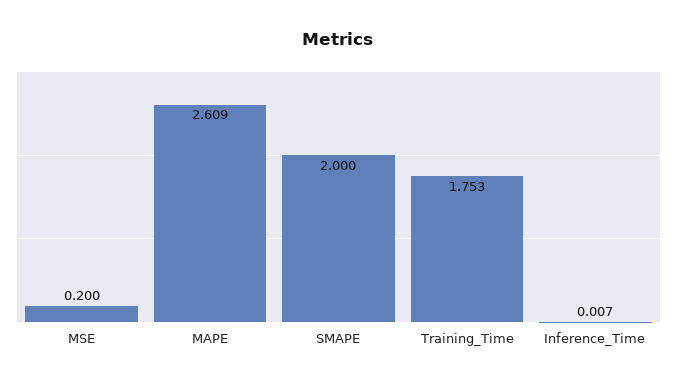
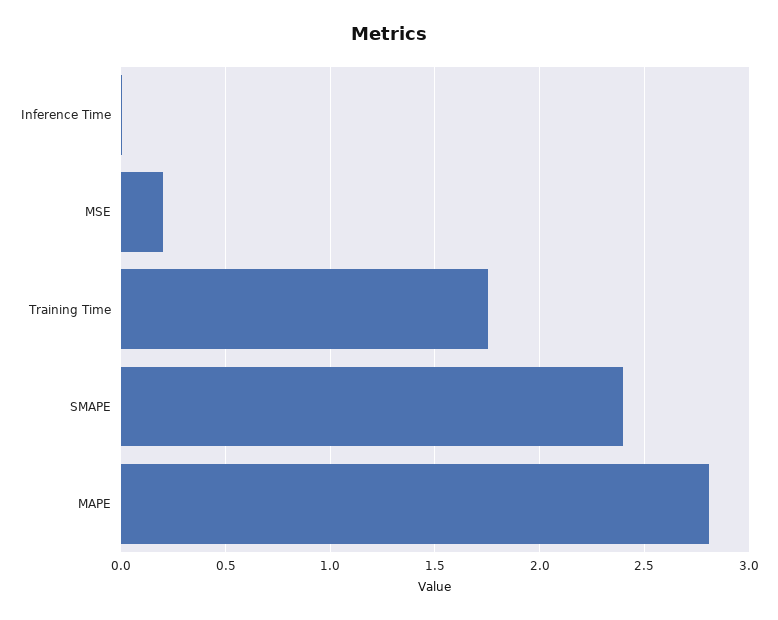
  {
    "MSE": 0.2,
-   "MAPE": 2.609,
+   "MAPE": 2.8,
-   "SMAPE": 2,
+   "SMAPE": 2.4,
    "Training_Time": 1.753,
    "Inference_Time": 0.007
  }

